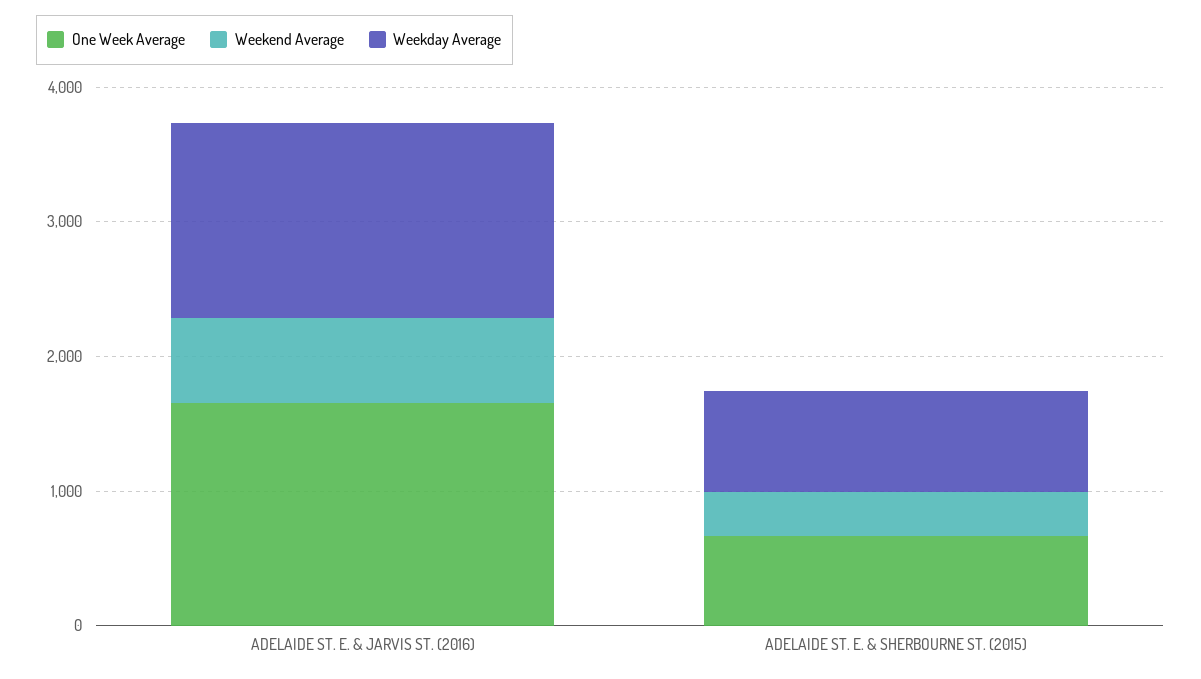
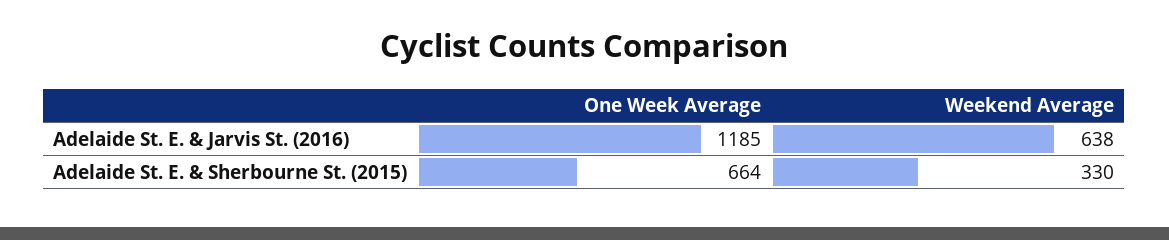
  {
    "One Week Average": {
-     "ADELAIDE ST. E. & JARVIS ST. (2016)": 1600,
+     "ADELAIDE ST. E. & JARVIS ST. (2016)": 1185,
      "ADELAIDE ST. E. & SHERBOURNE ST. (2015)": 664
    },
    "Weekend Average": {
      "ADELAIDE ST. E. & JARVIS ST. (2016)": 638,
      "ADELAIDE ST. E. & SHERBOURNE ST. (2015)": 330
-   },
+   }
-   "Weekday Average": {
-     "ADELAIDE ST. E. & JARVIS ST. (2016)": 1400,
-     "ADELAIDE ST. E. & SHERBOURNE ST. (2015)": 800
-   }
  }

